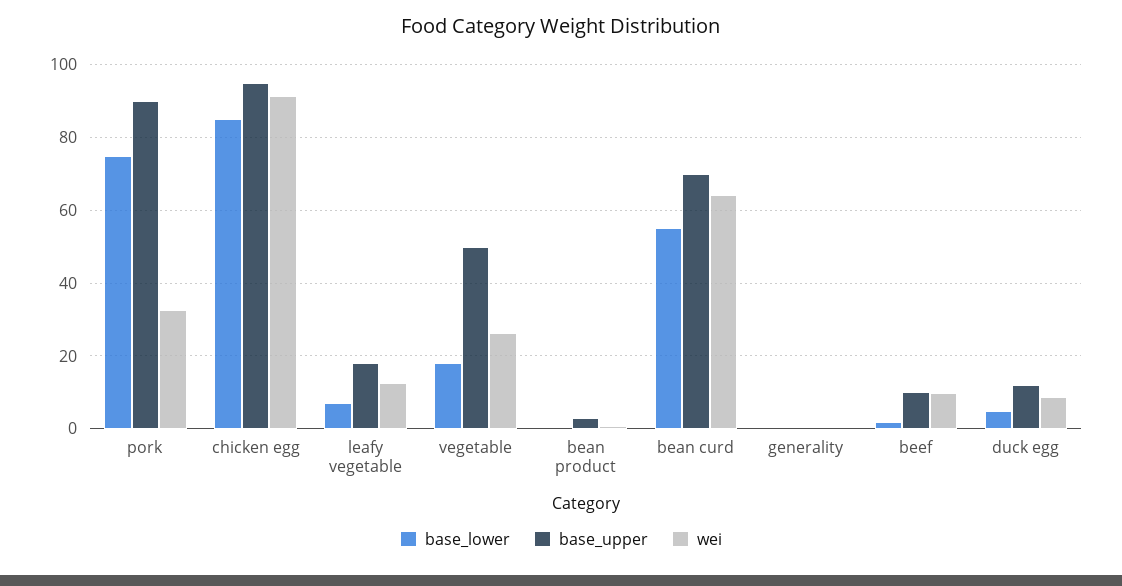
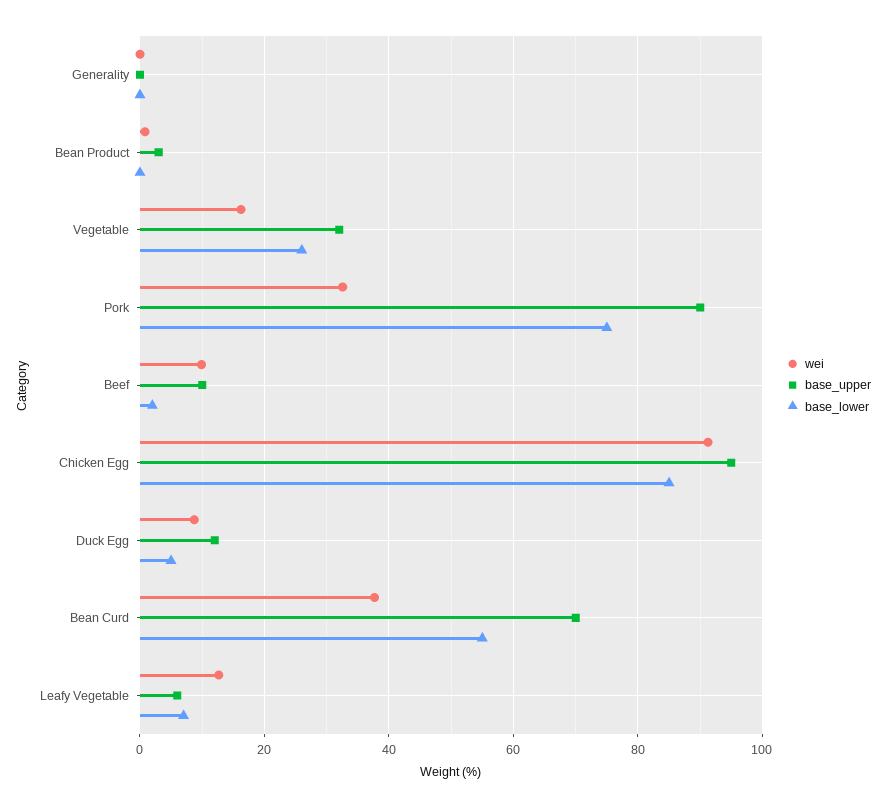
  {
    "base_lower": {
      "pork": 76,
      "chicken egg": 86,
      "leafy vegetable": 8,
-     "vegetable": 18,
+     "vegetable": 26,
      "bean product": 0,
      "bean curd": 56,
      "generality": 0,
      "beef": 2,
      "duck egg": 6
    },
    "base_upper": {
      "pork": 90,
      "chicken egg": 96,
-     "leafy vegetable": 18,
+     "leafy vegetable": 6,
-     "vegetable": 50,
+     "vegetable": 32,
      "bean product": 4,
      "bean curd": 70,
      "generality": 0,
      "beef": 10,
      "duck egg": 12
    },
    "wei": {
      "pork": 32,
      "chicken egg": 92,
      "leafy vegetable": 12,
-     "vegetable": 26,
+     "vegetable": 16,
      "bean product": 0,
-     "bean curd": 64,
+     "bean curd": 38,
      "generality": 0,
      "beef": 10,
      "duck egg": 8
    }
  }

